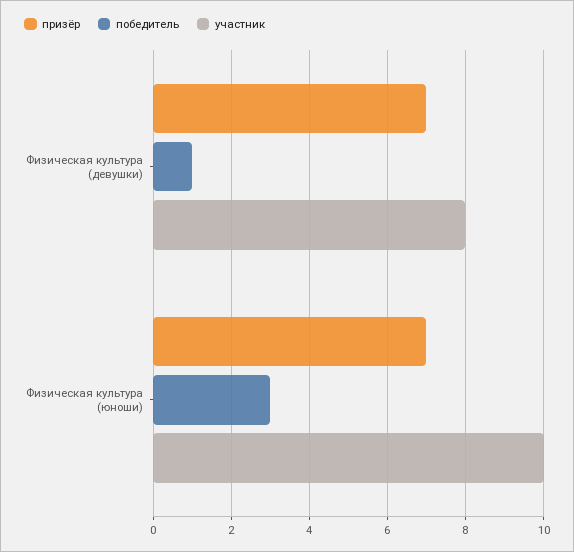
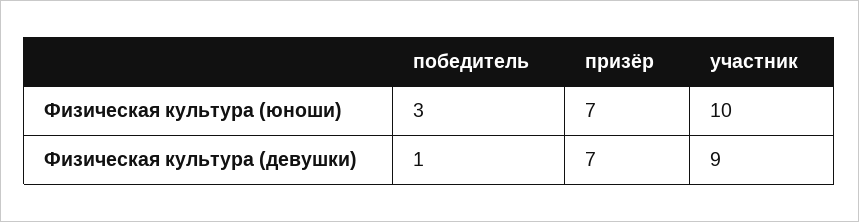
  {
    "призёр": {
      "Физическая культура (девушки)": 7,
      "Физическая культура (юноши)": 7
    },
    "победитель": {
      "Физическая культура (девушки)": 1,
      "Физическая культура (юноши)": 3
    },
    "участник": {
-     "Физическая культура (девушки)": 8,
+     "Физическая культура (девушки)": 9,
      "Физическая культура (юноши)": 10
    }
  }

